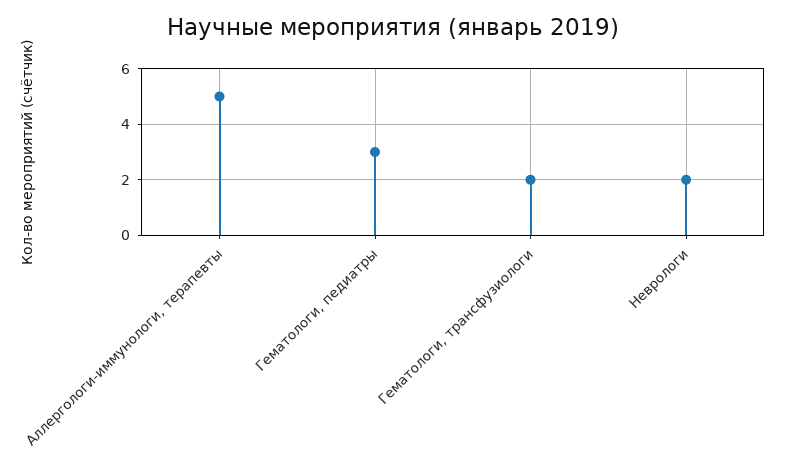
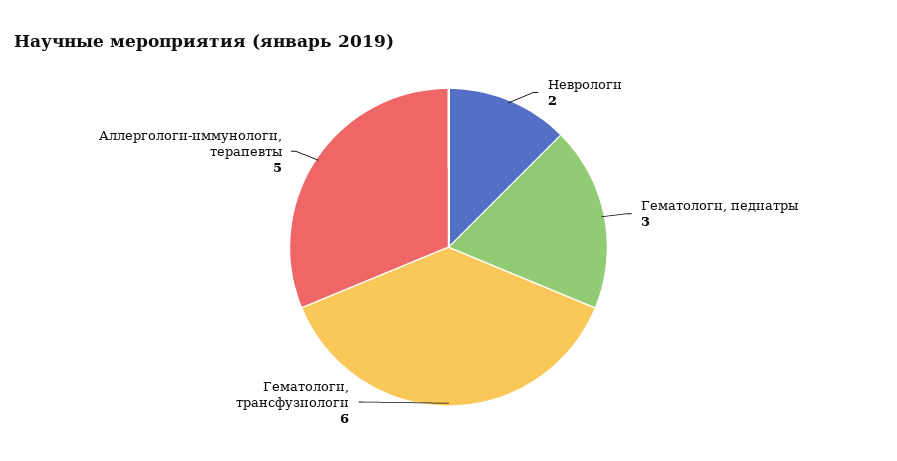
  {
    "Аллергологи-иммунологи, терапевты": 5,
    "Гематологи, педиатры": 3,
-   "Гематологи, трансфузиологи": 2,
+   "Гематологи, трансфузиологи": 6,
    "Неврологи": 2
  }

